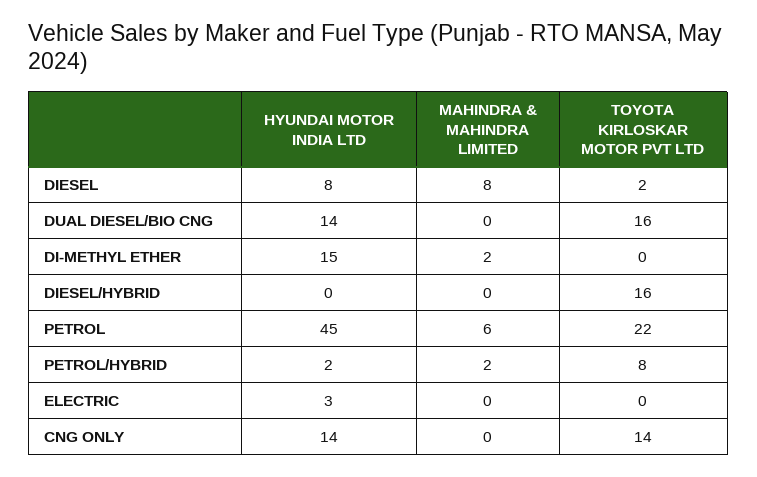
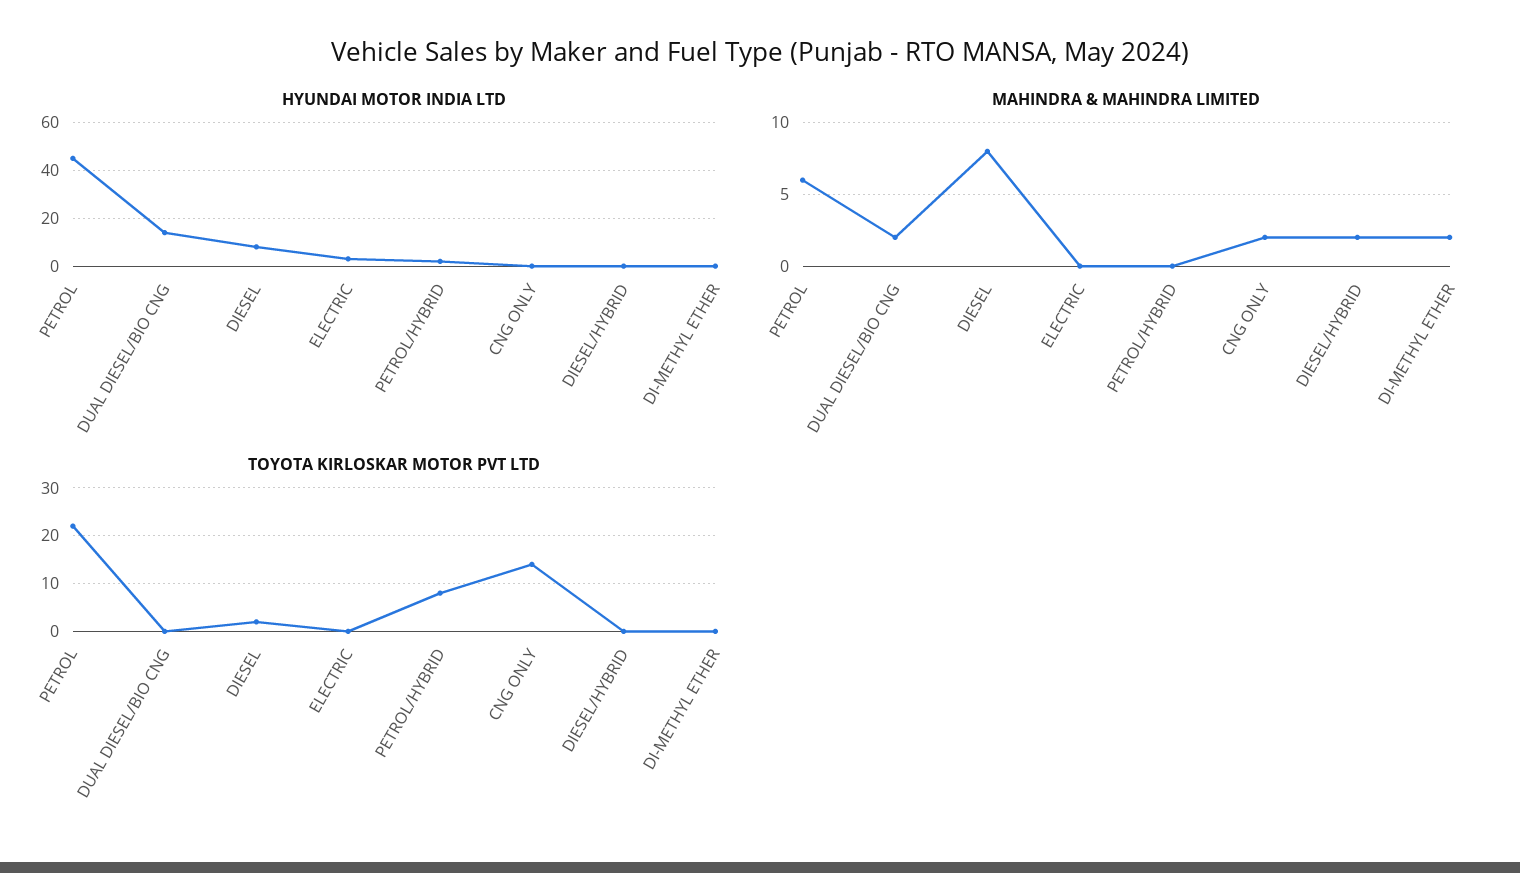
  {
    "HYUNDAI MOTOR INDIA LTD": {
      "DIESEL": 8,
      "DUAL DIESEL/BIO CNG": 14,
-     "DI-METHYL ETHER": 15,
+     "DI-METHYL ETHER": 0,
      "DIESEL/HYBRID": 0,
      "PETROL": 45,
      "PETROL/HYBRID": 2,
      "ELECTRIC": 3,
-     "CNG ONLY": 14
+     "CNG ONLY": 0
    },
    "MAHINDRA & MAHINDRA LIMITED": {
      "DIESEL": 8,
-     "DUAL DIESEL/BIO CNG": 0,
+     "DUAL DIESEL/BIO CNG": 2,
      "DI-METHYL ETHER": 2,
-     "DIESEL/HYBRID": 0,
+     "DIESEL/HYBRID": 2,
      "PETROL": 6,
-     "PETROL/HYBRID": 2,
+     "PETROL/HYBRID": 0,
      "ELECTRIC": 0,
-     "CNG ONLY": 0
+     "CNG ONLY": 2
    },
    "TOYOTA KIRLOSKAR MOTOR PVT LTD": {
      "DIESEL": 2,
-     "DUAL DIESEL/BIO CNG": 16,
+     "DUAL DIESEL/BIO CNG": 0,
      "DI-METHYL ETHER": 0,
-     "DIESEL/HYBRID": 16,
+     "DIESEL/HYBRID": 0,
      "PETROL": 22,
      "PETROL/HYBRID": 8,
      "ELECTRIC": 0,
      "CNG ONLY": 14
    }
  }

